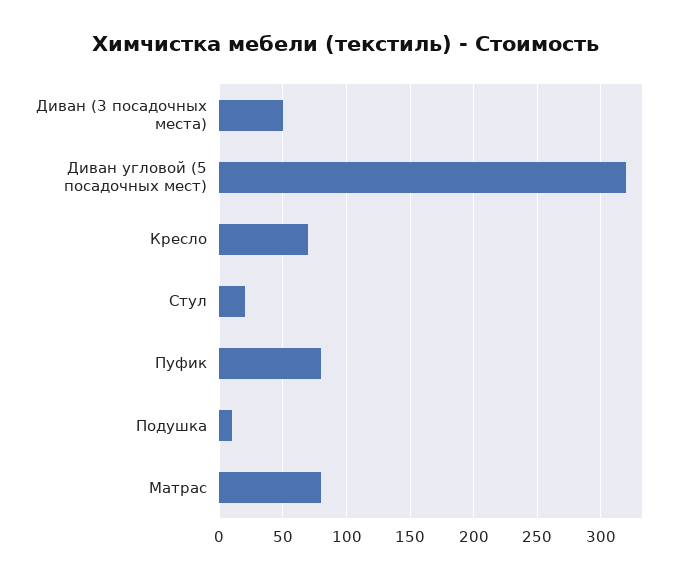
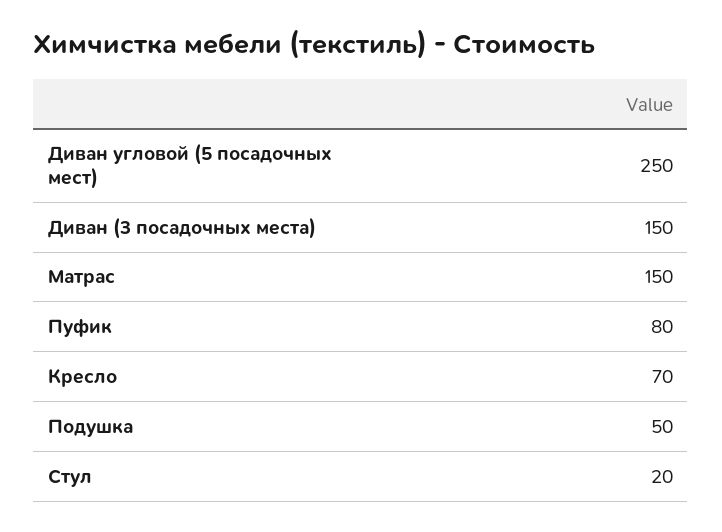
  {
-   "Диван (3 посадочных места)": 50,
+   "Диван (3 посадочных места)": 150,
-   "Диван угловой (5 посадочных мест)": 320,
+   "Диван угловой (5 посадочных мест)": 250,
    "Кресло": 70,
    "Стул": 20,
    "Пуфик": 80,
-   "Подушка": 10,
+   "Подушка": 50,
-   "Матрас": 80
+   "Матрас": 150
  }

